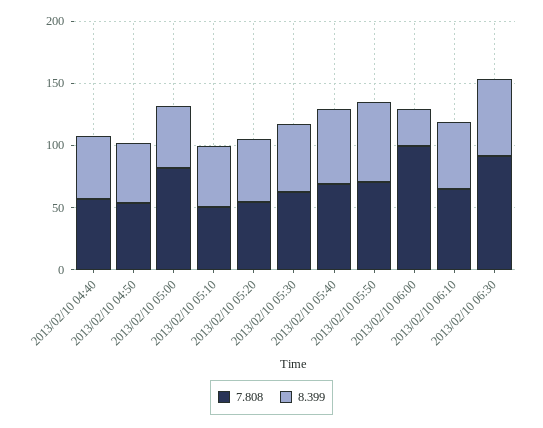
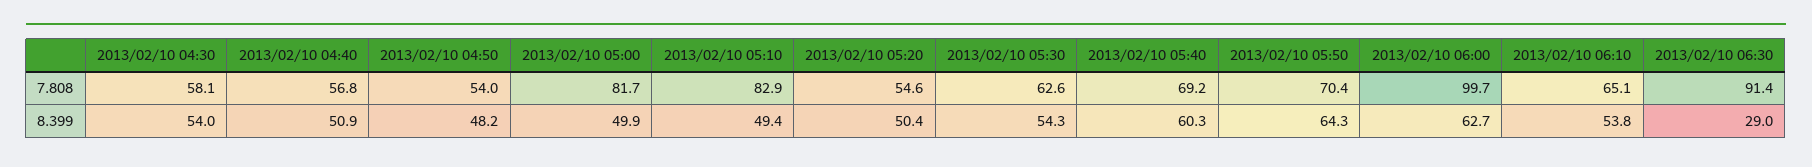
  {
    "7.808": {
      "2013/02/10 04:40": 56.8,
      "2013/02/10 04:50": 54,
      "2013/02/10 05:00": 81.7,
-     "2013/02/10 05:10": 50,
+     "2013/02/10 05:10": 82.9,
      "2013/02/10 05:20": 54.6,
      "2013/02/10 05:30": 62.6,
      "2013/02/10 05:40": 69.2,
      "2013/02/10 05:50": 70.4,
      "2013/02/10 06:00": 99.7,
      "2013/02/10 06:10": 65.1,
-     "2013/02/10 06:30": 91.4
+     "2013/02/10 06:30": 91.4,
+     "2013/02/10 04:30": 58.1
    },
    "8.399": {
      "2013/02/10 04:40": 50.9,
      "2013/02/10 04:50": 48.2,
      "2013/02/10 05:00": 49.9,
      "2013/02/10 05:10": 49.4,
      "2013/02/10 05:20": 50.4,
      "2013/02/10 05:30": 54.3,
      "2013/02/10 05:40": 60.3,
      "2013/02/10 05:50": 64.3,
-     "2013/02/10 06:00": 30,
+     "2013/02/10 06:00": 62.7,
      "2013/02/10 06:10": 53.8,
-     "2013/02/10 06:30": 60
+     "2013/02/10 06:30": 29,
+     "2013/02/10 04:30": 54
    }
  }

